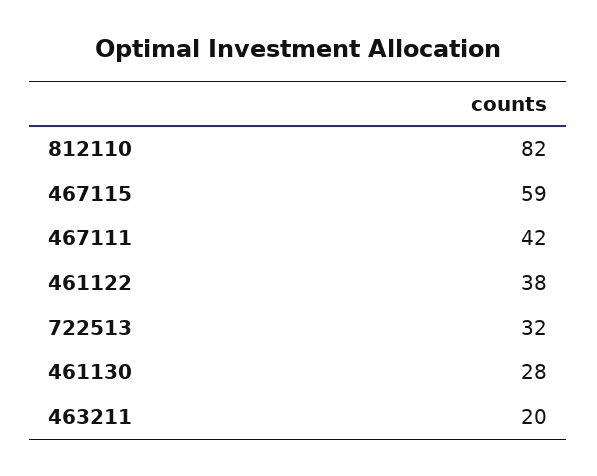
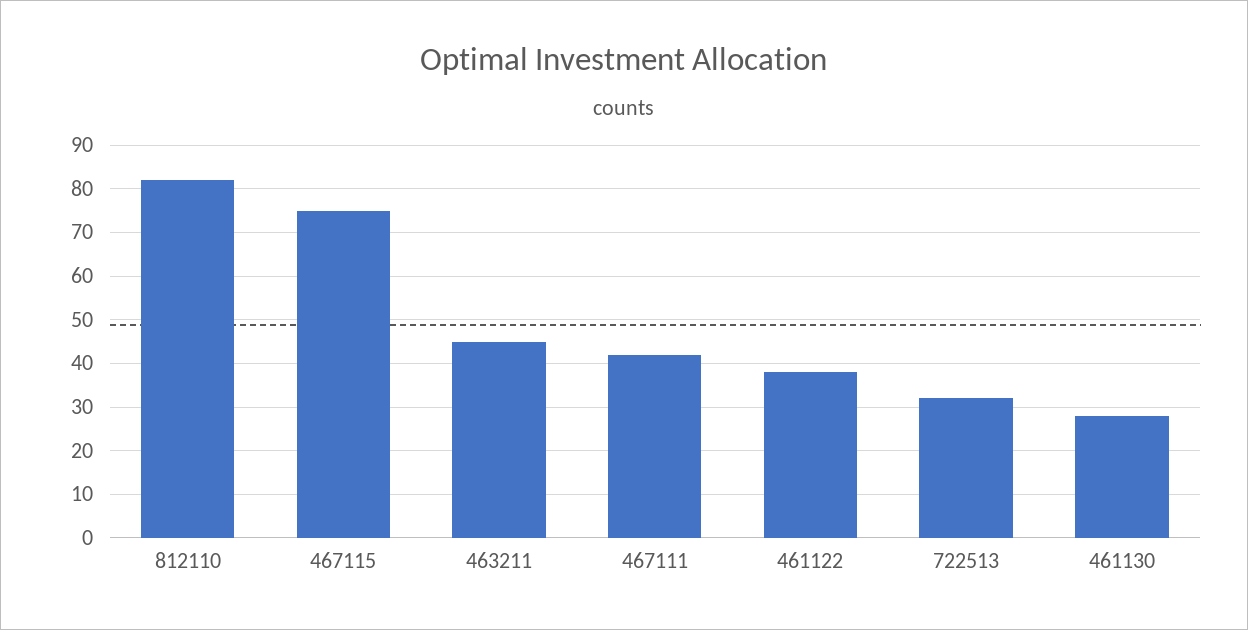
  {
    "812110": 82,
-   "467115": 59,
+   "467115": 75,
    "467111": 42,
    "461122": 38,
    "722513": 32,
    "461130": 28,
-   "463211": 20
+   "463211": 45
  }

